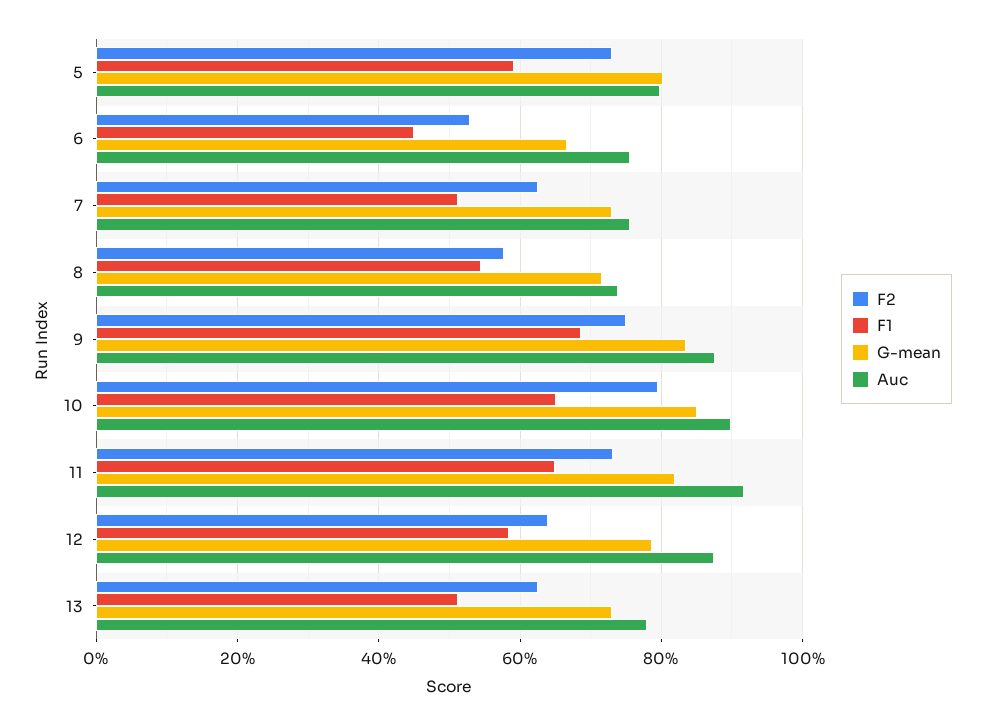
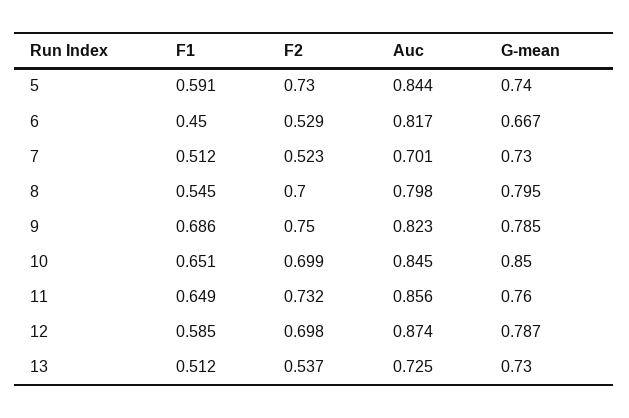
  {
    "F2": {
      "5": 0.73,
      "6": 0.529,
-     "7": 0.62,
+     "7": 0.523,
-     "8": 0.58,
+     "8": 0.7,
      "9": 0.75,
-     "10": 0.8,
+     "10": 0.699,
      "11": 0.732,
-     "12": 0.64,
+     "12": 0.698,
-     "13": 0.62
+     "13": 0.537
    },
    "F1": {
      "5": 0.591,
      "6": 0.45,
      "7": 0.512,
      "8": 0.545,
      "9": 0.686,
      "10": 0.651,
      "11": 0.649,
      "12": 0.585,
      "13": 0.512
    },
    "G-mean": {
-     "5": 0.8,
+     "5": 0.74,
      "6": 0.667,
      "7": 0.73,
-     "8": 0.72,
+     "8": 0.795,
-     "9": 0.84,
+     "9": 0.785,
      "10": 0.85,
-     "11": 0.82,
+     "11": 0.76,
      "12": 0.787,
      "13": 0.73
    },
    "Auc": {
-     "5": 0.8,
+     "5": 0.844,
-     "6": 0.76,
+     "6": 0.817,
-     "7": 0.76,
+     "7": 0.701,
-     "8": 0.74,
+     "8": 0.798,
-     "9": 0.88,
+     "9": 0.823,
-     "10": 0.9,
+     "10": 0.845,
-     "11": 0.92,
+     "11": 0.856,
      "12": 0.874,
-     "13": 0.78
+     "13": 0.725
    }
  }

